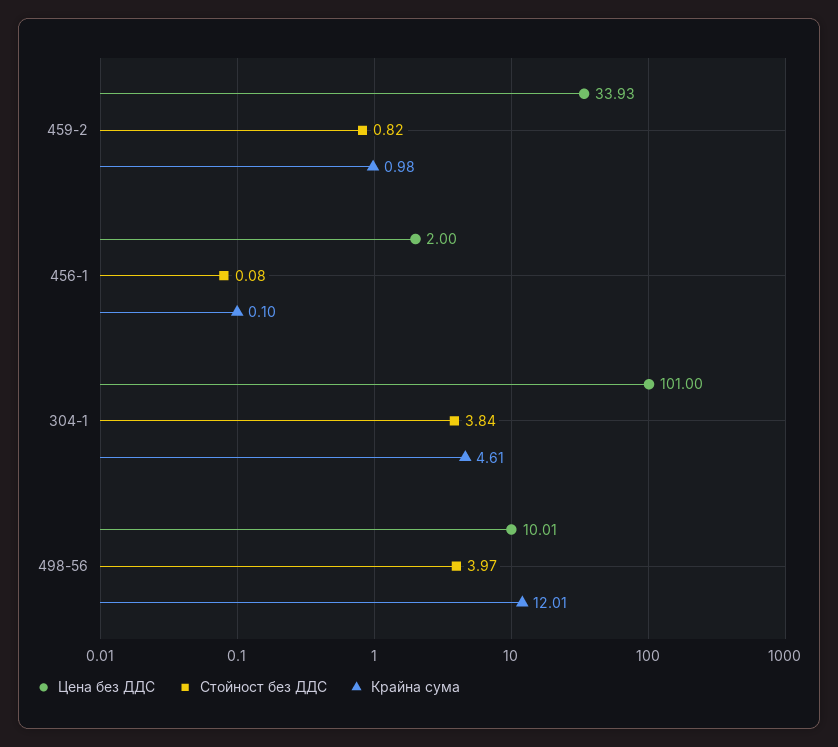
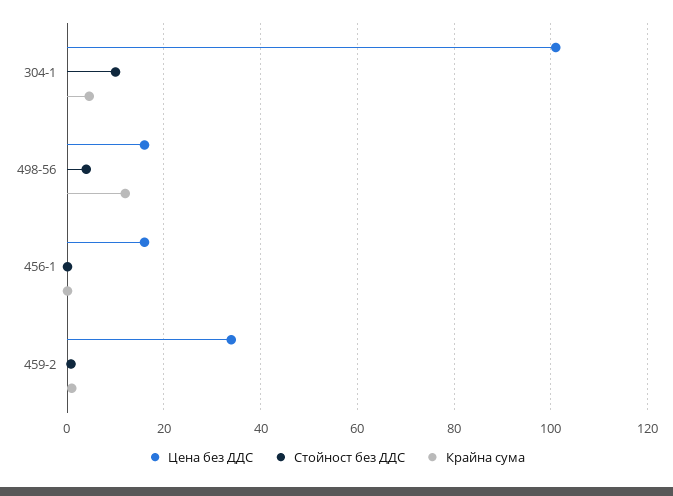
  {
    "Цена без ДДС": {
      "459-2": 33.93,
-     "456-1": 2,
+     "456-1": 16,
      "304-1": 101,
-     "498-56": 10.01
+     "498-56": 16
    },
    "Стойност без ДДС": {
      "459-2": 0.82,
      "456-1": 0.08,
-     "304-1": 3.84,
+     "304-1": 10,
      "498-56": 3.97
    },
    "Крайна сума": {
      "459-2": 0.98,
      "456-1": 0.1,
      "304-1": 4.61,
      "498-56": 12.01
    }
  }

